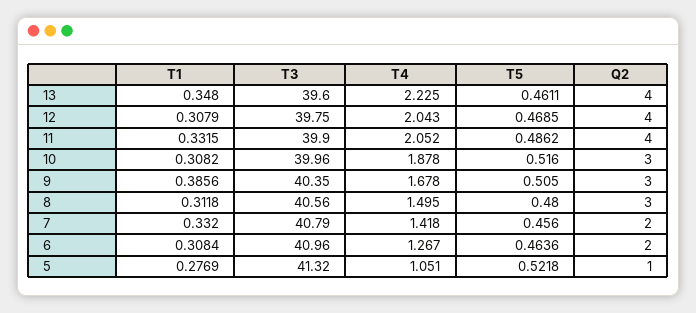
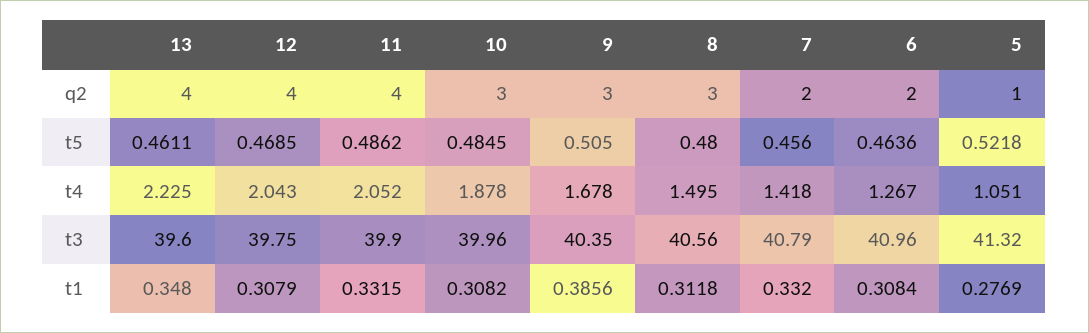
  {
    "T1": {
      "13": 0.348,
      "12": 0.3079,
      "11": 0.3315,
      "10": 0.3082,
      "9": 0.3856,
      "8": 0.3118,
      "7": 0.332,
      "6": 0.3084,
      "5": 0.2769
    },
    "T3": {
      "13": 39.6,
      "12": 39.75,
      "11": 39.9,
      "10": 39.96,
      "9": 40.35,
      "8": 40.56,
      "7": 40.79,
      "6": 40.96,
      "5": 41.32
    },
    "T4": {
      "13": 2.225,
      "12": 2.043,
      "11": 2.052,
      "10": 1.878,
      "9": 1.678,
      "8": 1.495,
      "7": 1.418,
      "6": 1.267,
      "5": 1.051
    },
    "T5": {
      "13": 0.4611,
      "12": 0.4685,
      "11": 0.4862,
-     "10": 0.516,
+     "10": 0.4845,
      "9": 0.505,
      "8": 0.48,
      "7": 0.456,
      "6": 0.4636,
      "5": 0.5218
    },
    "Q2": {
      "13": 4,
      "12": 4,
      "11": 4,
      "10": 3,
      "9": 3,
      "8": 3,
      "7": 2,
      "6": 2,
      "5": 1
    }
  }

